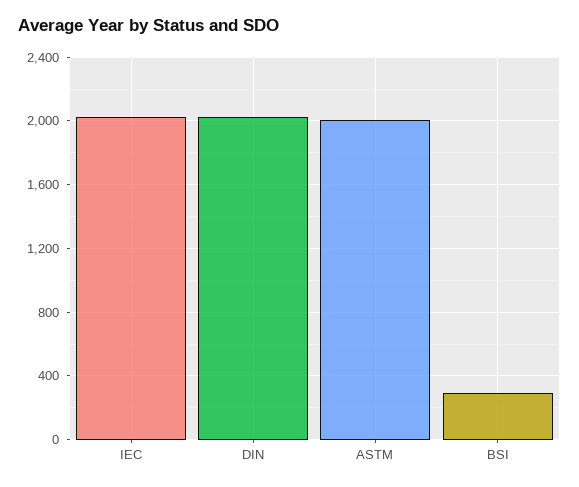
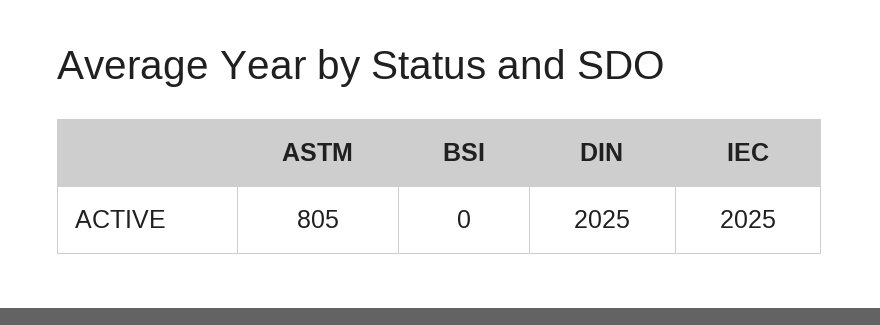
  {
    "IEC": 2025,
    "DIN": 2025,
-   "ASTM": 2000,
+   "ASTM": 805,
-   "BSI": 300
+   "BSI": 0
  }

